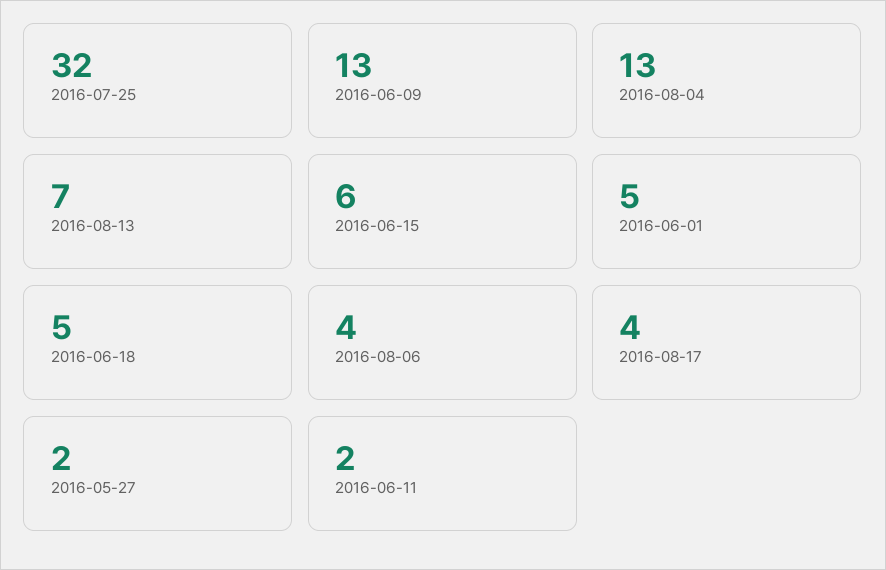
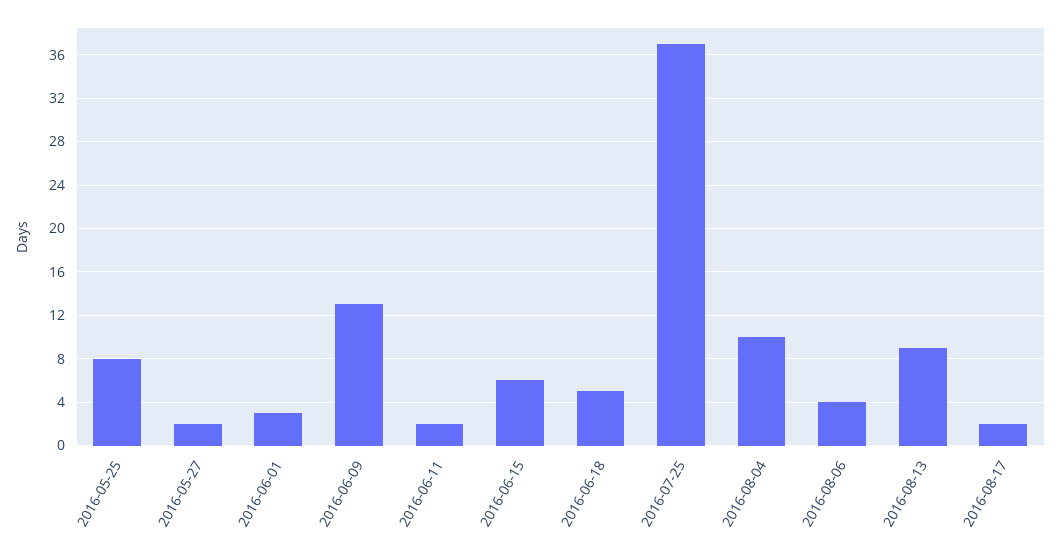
  {
-   "2016-07-25": 32,
+   "2016-07-25": 37,
    "2016-06-09": 13,
-   "2016-08-04": 13,
+   "2016-08-04": 10,
-   "2016-08-13": 7,
+   "2016-08-13": 9,
    "2016-06-15": 6,
-   "2016-06-01": 5,
+   "2016-06-01": 3,
    "2016-06-18": 5,
    "2016-08-06": 4,
-   "2016-08-17": 4,
+   "2016-08-17": 2,
    "2016-05-27": 2,
-   "2016-06-11": 2
+   "2016-06-11": 2,
+   "2016-05-25": 8
  }

